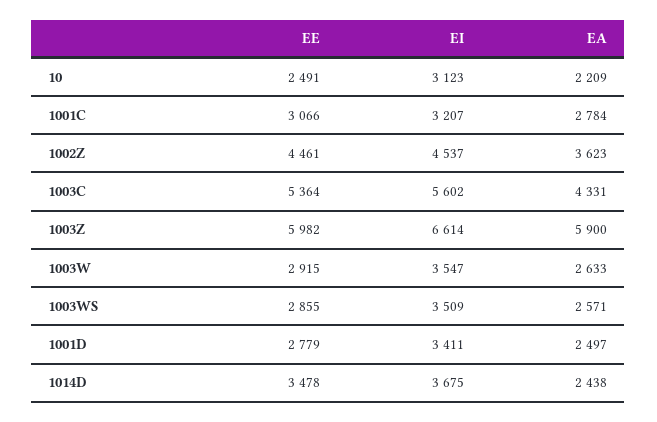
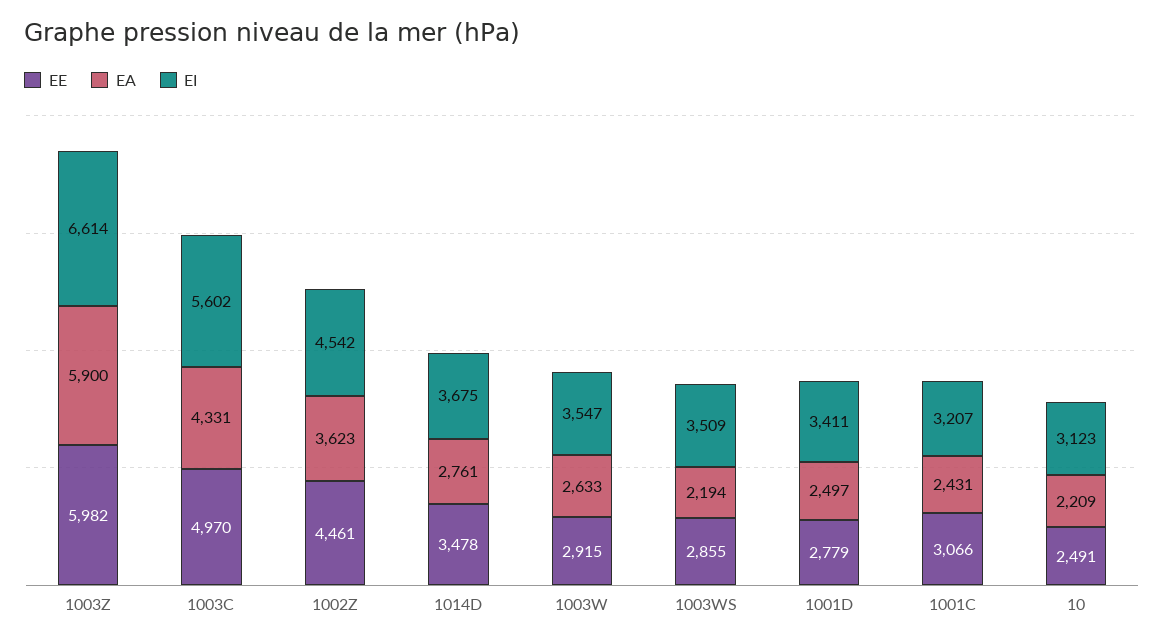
  {
    "EE": {
      "10": 2491,
      "1001C": 3066,
      "1002Z": 4461,
-     "1003C": 5364,
+     "1003C": 4970,
      "1003Z": 5982,
      "1003W": 2915,
      "1003WS": 2855,
      "1001D": 2779,
      "1014D": 3478
    },
    "EI": {
      "10": 3123,
      "1001C": 3207,
-     "1002Z": 4537,
+     "1002Z": 4542,
      "1003C": 5602,
      "1003Z": 6614,
      "1003W": 3547,
      "1003WS": 3509,
      "1001D": 3411,
      "1014D": 3675
    },
    "EA": {
      "10": 2209,
-     "1001C": 2784,
+     "1001C": 2431,
      "1002Z": 3623,
      "1003C": 4331,
      "1003Z": 5900,
      "1003W": 2633,
-     "1003WS": 2571,
+     "1003WS": 2194,
      "1001D": 2497,
-     "1014D": 2438
+     "1014D": 2761
    }
  }

